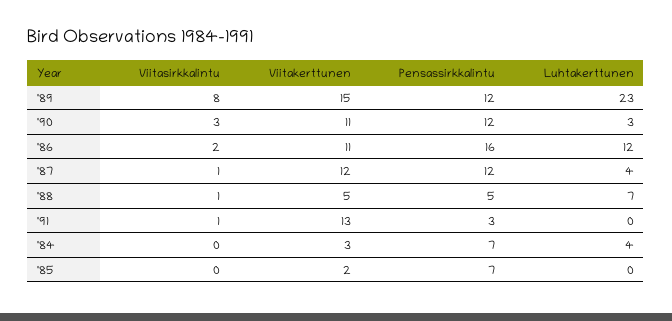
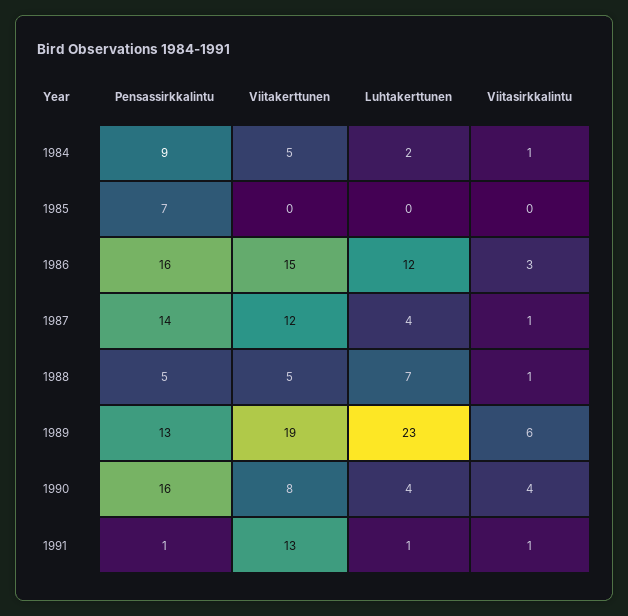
  {
    "Viitasirkkalintu": {
-     "'89": 8,
+     "'89": 6,
-     "'90": 3,
+     "'90": 4,
-     "'86": 2,
+     "'86": 3,
      "'87": 1,
      "'88": 1,
      "'91": 1,
-     "'84": 0,
+     "'84": 1,
      "'85": 0
    },
    "Viitakerttunen": {
-     "'89": 15,
+     "'89": 19,
-     "'90": 11,
+     "'90": 8,
-     "'86": 11,
+     "'86": 15,
      "'87": 12,
      "'88": 5,
      "'91": 13,
-     "'84": 3,
+     "'84": 5,
-     "'85": 2
+     "'85": 0
    },
    "Pensassirkkalintu": {
-     "'89": 12,
+     "'89": 13,
-     "'90": 12,
+     "'90": 16,
      "'86": 16,
-     "'87": 12,
+     "'87": 14,
      "'88": 5,
-     "'91": 3,
+     "'91": 1,
-     "'84": 7,
+     "'84": 9,
      "'85": 7
    },
    "Luhtakerttunen": {
      "'89": 23,
-     "'90": 3,
+     "'90": 4,
      "'86": 12,
      "'87": 4,
      "'88": 7,
-     "'91": 0,
+     "'91": 1,
-     "'84": 4,
+     "'84": 2,
      "'85": 0
    }
  }

